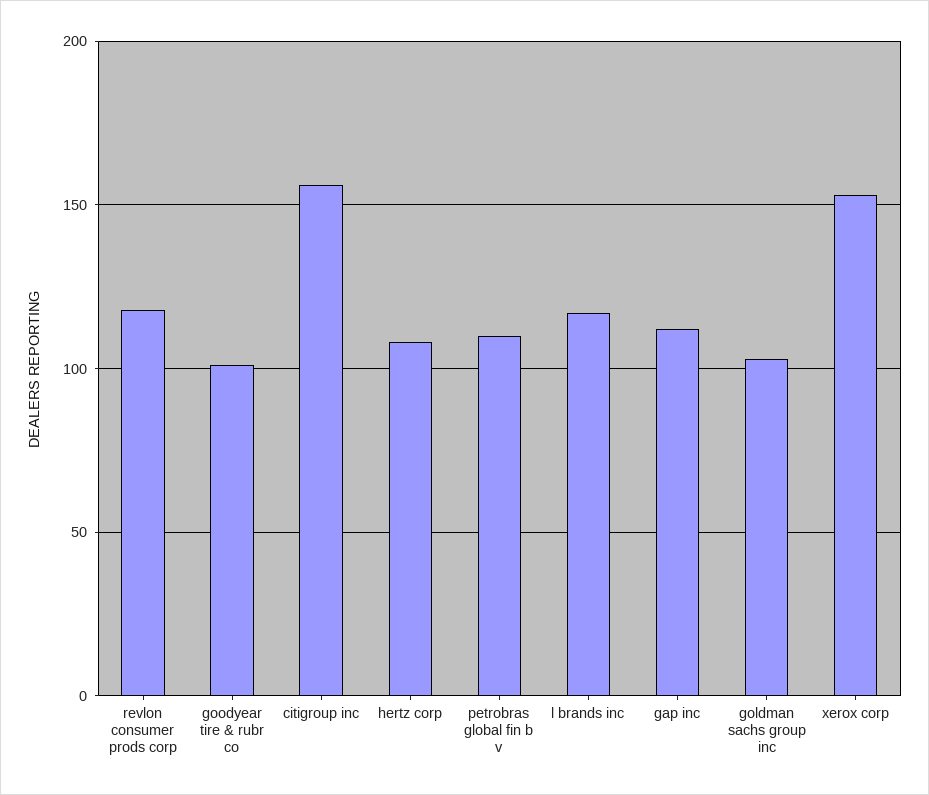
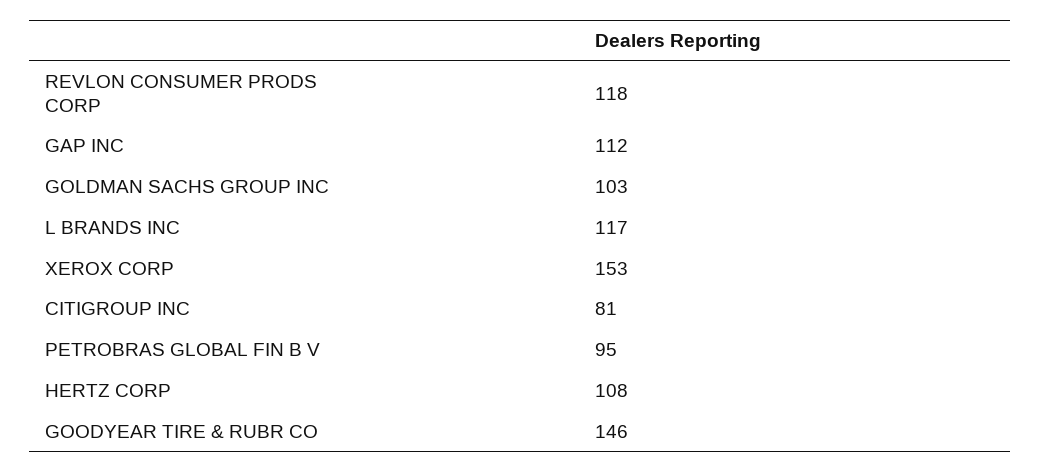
  {
    "revlon consumer prods corp": 118,
-   "goodyear tire & rubr co": 100,
+   "goodyear tire & rubr co": 146,
-   "citigroup inc": 155,
+   "citigroup inc": 81,
    "hertz corp": 108,
-   "petrobras global fin b v": 110,
+   "petrobras global fin b v": 95,
    "l brands inc": 117,
    "gap inc": 112,
    "goldman sachs group inc": 103,
    "xerox corp": 153
  }

